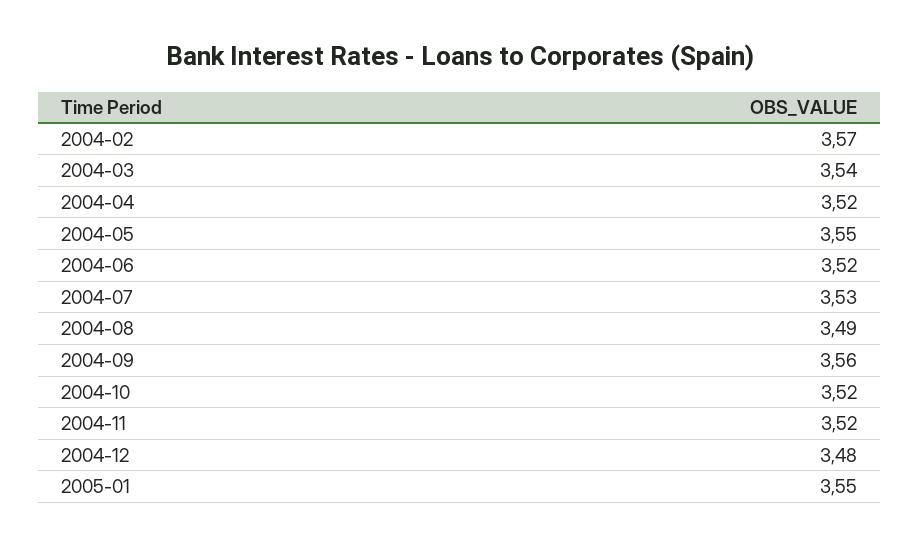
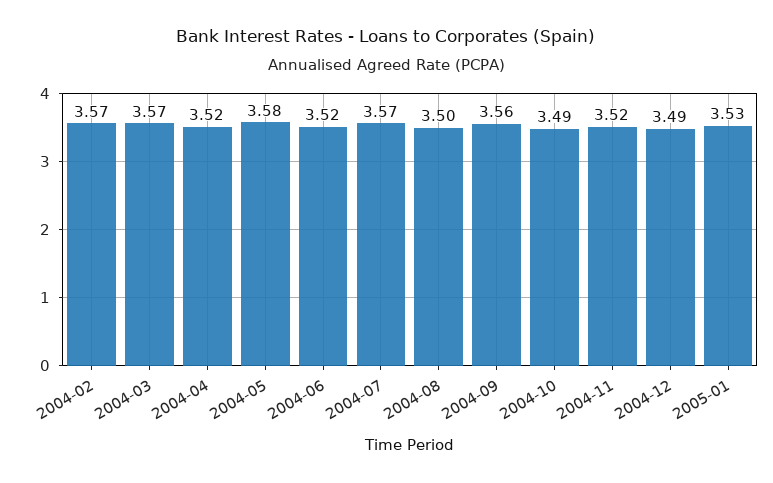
  {
    "2004-02": 3.57,
-   "2004-03": 3.54,
+   "2004-03": 3.57,
    "2004-04": 3.52,
-   "2004-05": 3.55,
+   "2004-05": 3.58,
    "2004-06": 3.52,
-   "2004-07": 3.53,
+   "2004-07": 3.57,
-   "2004-08": 3.49,
+   "2004-08": 3.5,
    "2004-09": 3.56,
-   "2004-10": 3.52,
+   "2004-10": 3.49,
    "2004-11": 3.52,
-   "2004-12": 3.48,
+   "2004-12": 3.49,
-   "2005-01": 3.55
+   "2005-01": 3.53
  }

